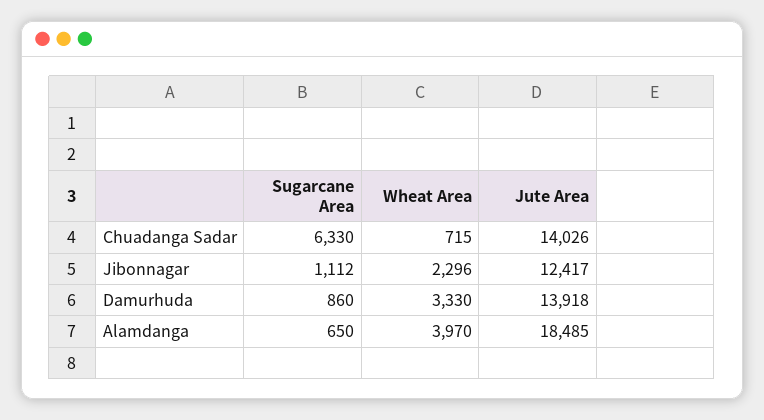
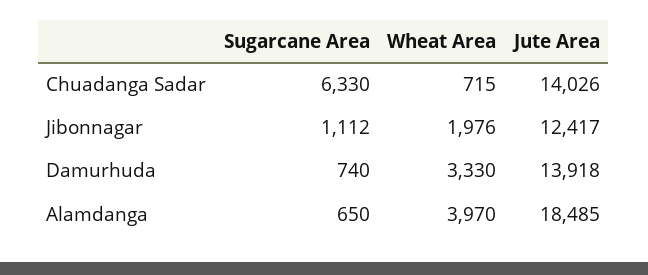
  {
    "Sugarcane Area": {
      "Chuadanga Sadar": 6330,
      "Jibonnagar": 1112,
-     "Damurhuda": 860,
+     "Damurhuda": 740,
      "Alamdanga": 650
    },
    "Wheat Area": {
      "Chuadanga Sadar": 715,
-     "Jibonnagar": 2296,
+     "Jibonnagar": 1976,
      "Damurhuda": 3330,
      "Alamdanga": 3970
    },
    "Jute Area": {
      "Chuadanga Sadar": 14026,
      "Jibonnagar": 12417,
      "Damurhuda": 13918,
      "Alamdanga": 18485
    }
  }

